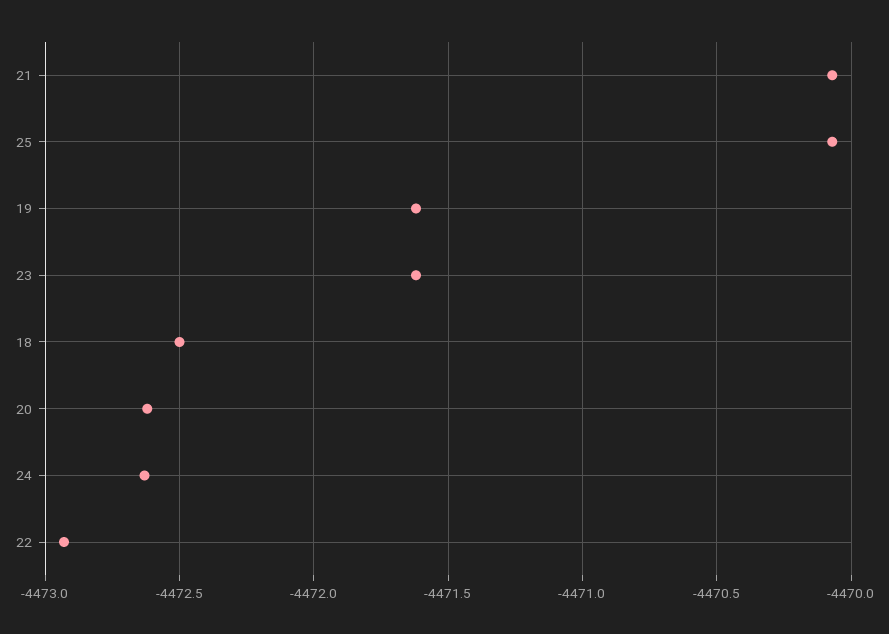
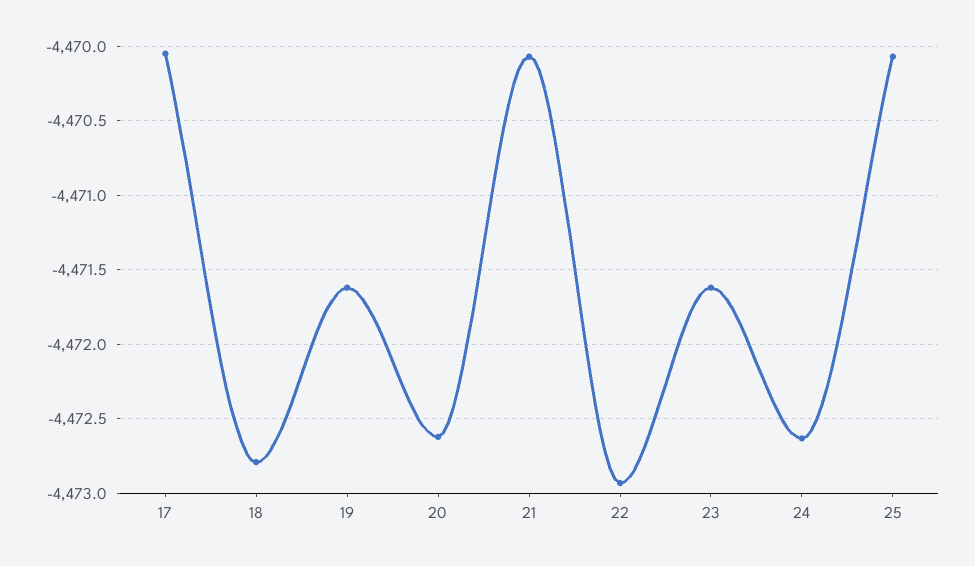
  {
    "21": -4470.05,
    "25": -4470.05,
    "19": -4471.6,
    "23": -4471.6,
-   "18": -4472.5,
+   "18": -4472.8,
    "20": -4472.6,
    "24": -4472.65,
-   "22": -4472.95
+   "22": -4472.95,
+   "17": -4470.05
  }

